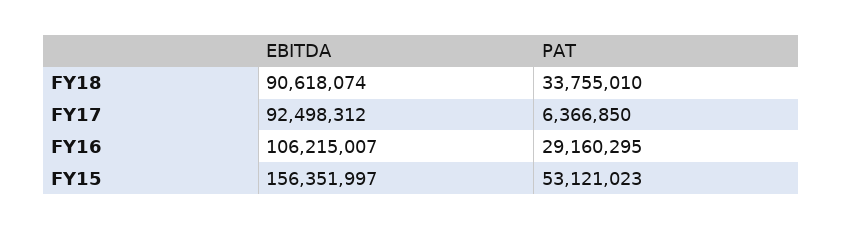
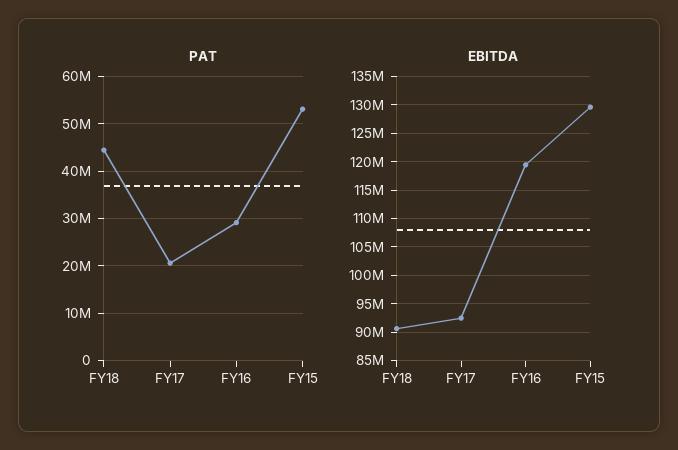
  {
    "EBITDA": {
      "FY18": 90618074,
      "FY17": 92498312,
-     "FY16": 106215007,
+     "FY16": 120000000,
-     "FY15": 156351997
+     "FY15": 130000000
    },
    "PAT": {
-     "FY18": 33755010,
+     "FY18": 44000000,
-     "FY17": 6366850,
+     "FY17": 20000000,
      "FY16": 29160295,
      "FY15": 53121023
    }
  }

